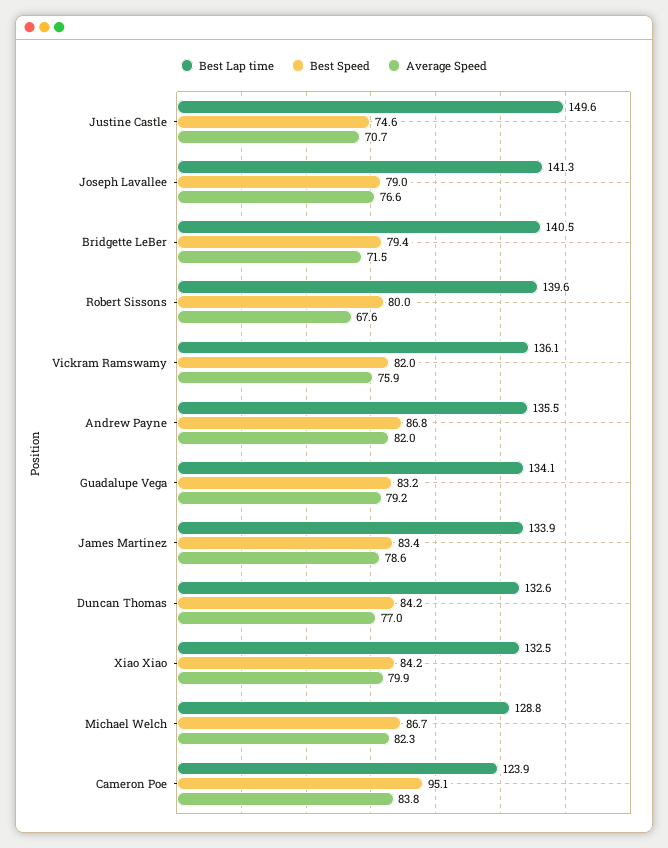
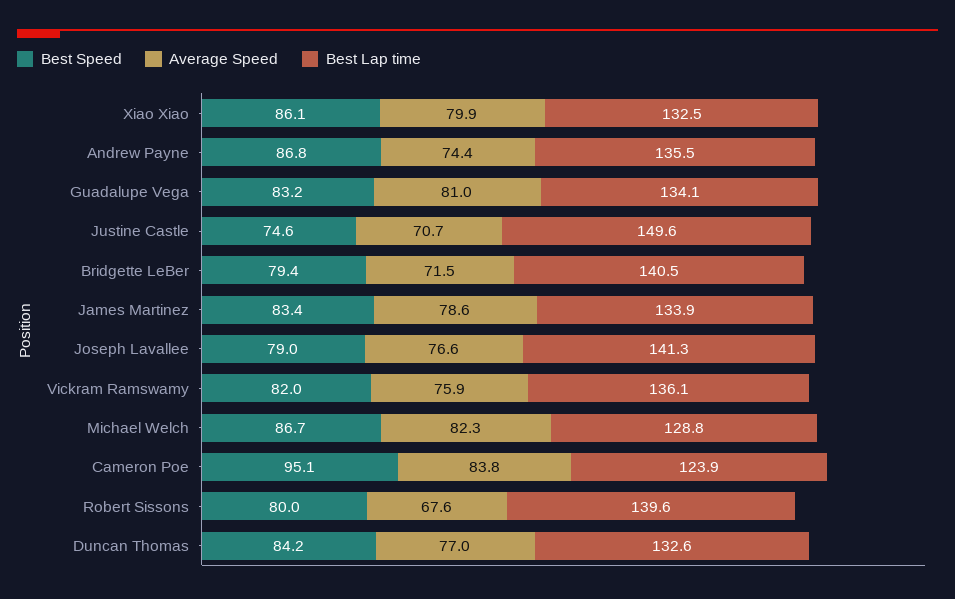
  {
    "Best Lap time": {
      "Justine Castle": 149.6,
      "Joseph Lavallee": 141.3,
      "Bridgette LeBer": 140.5,
      "Robert Sissons": 139.6,
      "Vickram Ramswamy": 136.1,
      "Andrew Payne": 135.5,
      "Guadalupe Vega": 134.1,
      "James Martinez": 133.9,
      "Duncan Thomas": 132.6,
      "Xiao Xiao": 132.5,
      "Michael Welch": 128.8,
      "Cameron Poe": 123.9
    },
    "Best Speed": {
      "Justine Castle": 74.6,
      "Joseph Lavallee": 79,
      "Bridgette LeBer": 79.4,
      "Robert Sissons": 80,
      "Vickram Ramswamy": 82,
      "Andrew Payne": 86.8,
      "Guadalupe Vega": 83.2,
      "James Martinez": 83.4,
      "Duncan Thomas": 84.2,
-     "Xiao Xiao": 84.2,
+     "Xiao Xiao": 86.1,
      "Michael Welch": 86.7,
      "Cameron Poe": 95.1
    },
    "Average Speed": {
      "Justine Castle": 70.7,
      "Joseph Lavallee": 76.6,
      "Bridgette LeBer": 71.5,
      "Robert Sissons": 67.6,
      "Vickram Ramswamy": 75.9,
-     "Andrew Payne": 82,
+     "Andrew Payne": 74.4,
-     "Guadalupe Vega": 79.2,
+     "Guadalupe Vega": 81,
      "James Martinez": 78.6,
      "Duncan Thomas": 77,
      "Xiao Xiao": 79.9,
      "Michael Welch": 82.3,
      "Cameron Poe": 83.8
    }
  }

